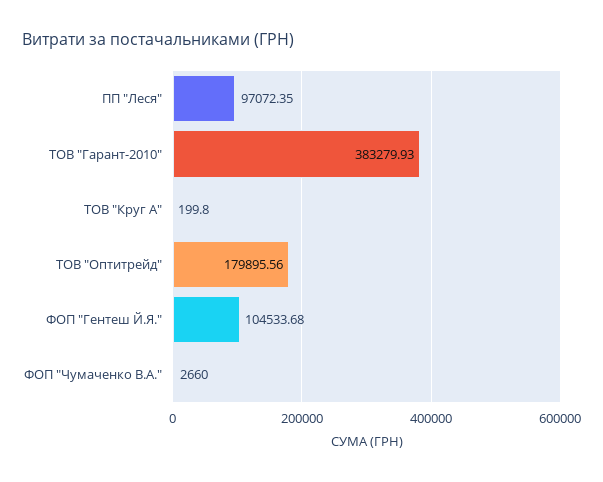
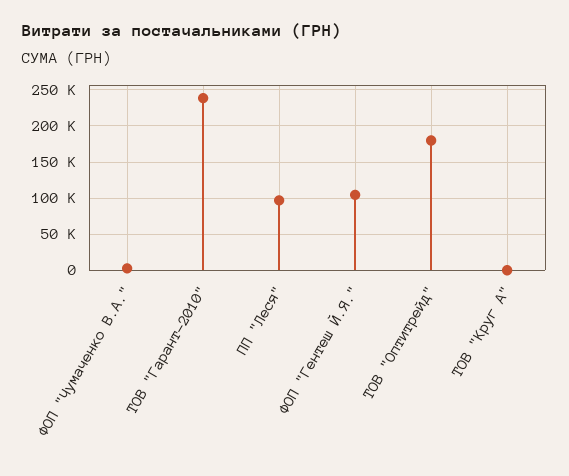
  {
    "ПП \"Леся\"": 97072.35,
-   "ТОВ \"Гарант-2010\"": 383279.93,
+   "ТОВ \"Гарант-2010\"": 240000,
    "ТОВ \"Круг А\"": 199.8,
    "ТОВ \"Оптитрейд\"": 179895.56,
    "ФОП \"Гентеш Й.Я.\"": 104533.68,
    "ФОП \"Чумаченко В.А.\"": 2660
  }

